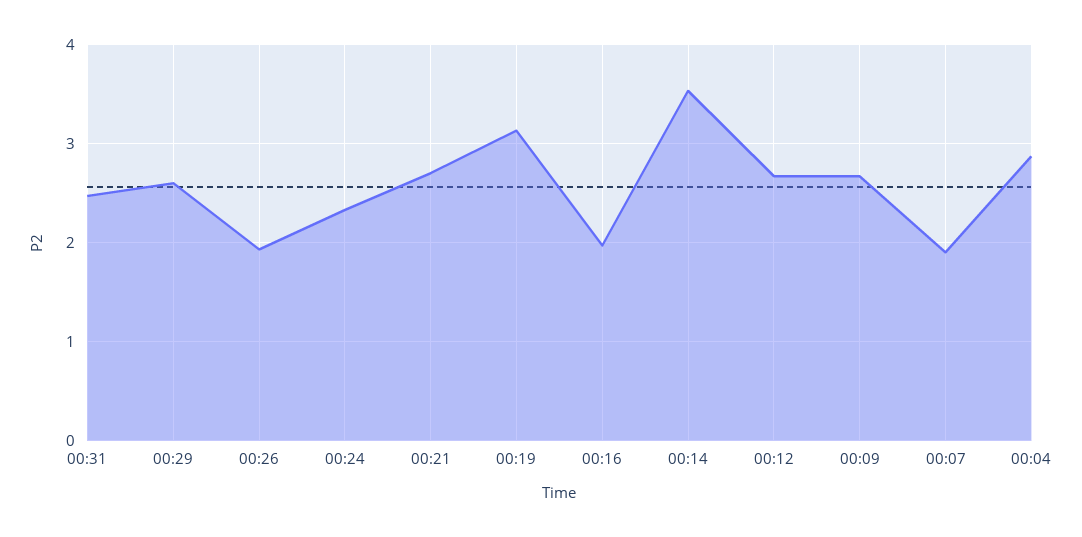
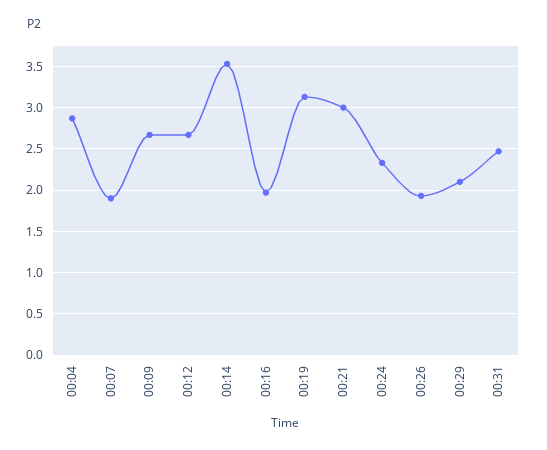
  {
    "00:31": 2.5,
-   "00:29": 2.6,
+   "00:29": 2.1,
    "00:26": 1.9,
    "00:24": 2.3,
-   "00:21": 2.7,
+   "00:21": 3,
    "00:19": 3.1,
    "00:16": 2,
    "00:14": 3.5,
    "00:12": 2.7,
    "00:09": 2.7,
    "00:07": 1.9,
    "00:04": 2.9
  }

